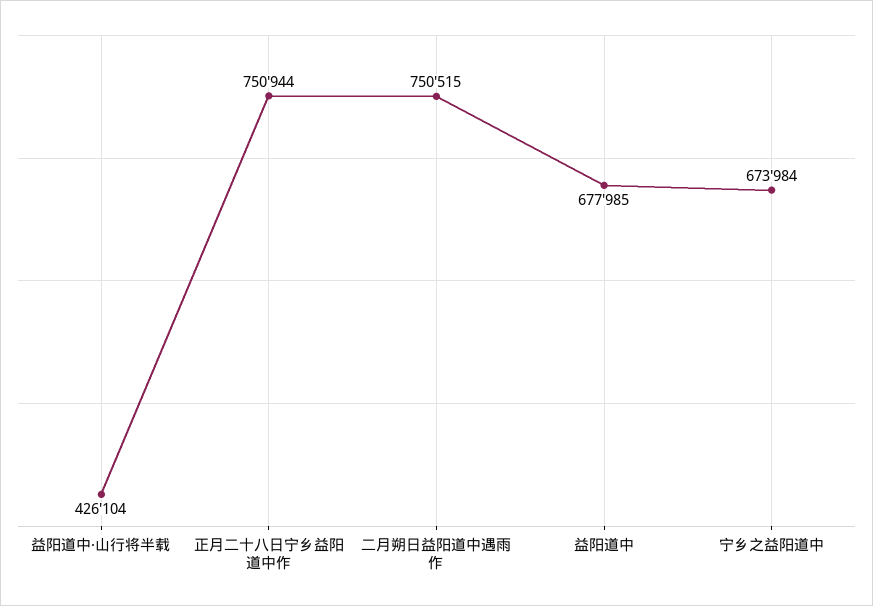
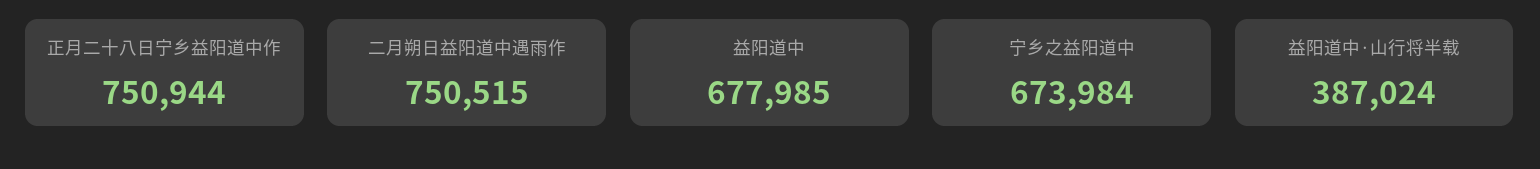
  {
-   "益阳道中·山行将半载": 426104,
+   "益阳道中·山行将半载": 387024,
    "正月二十八日宁乡益阳道中作": 750944,
    "二月朔日益阳道中遇雨作": 750515,
    "益阳道中": 677985,
    "宁乡之益阳道中": 673984
  }

